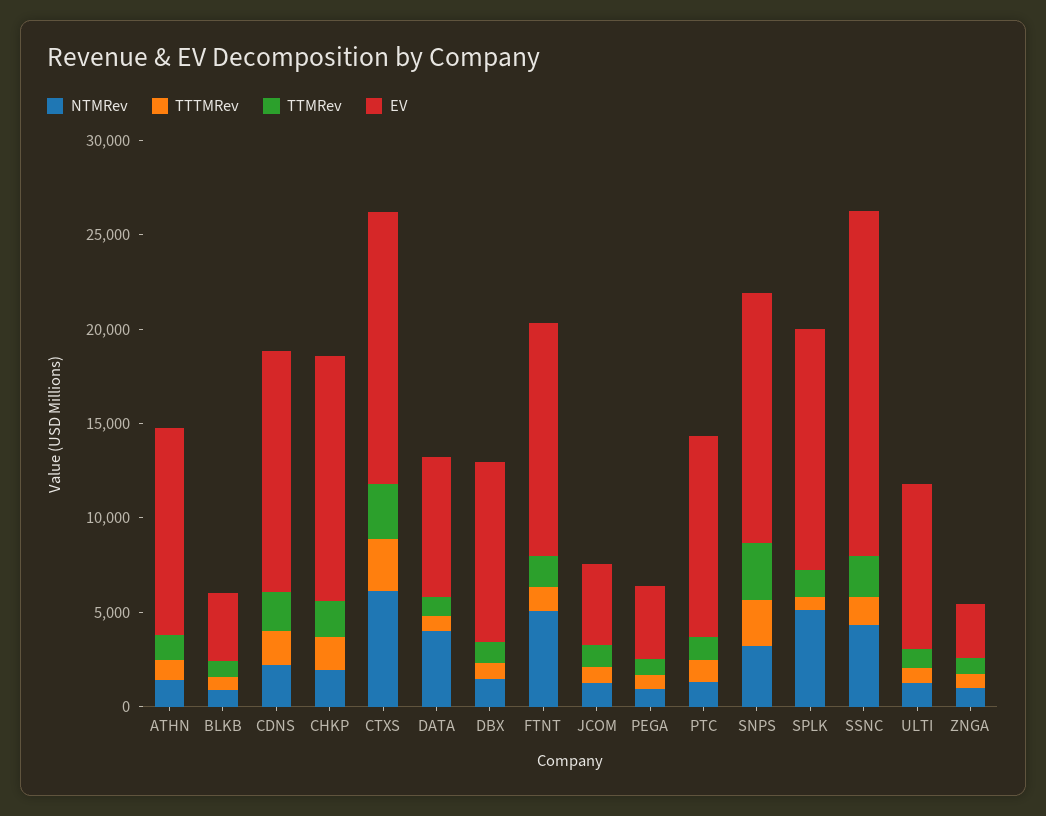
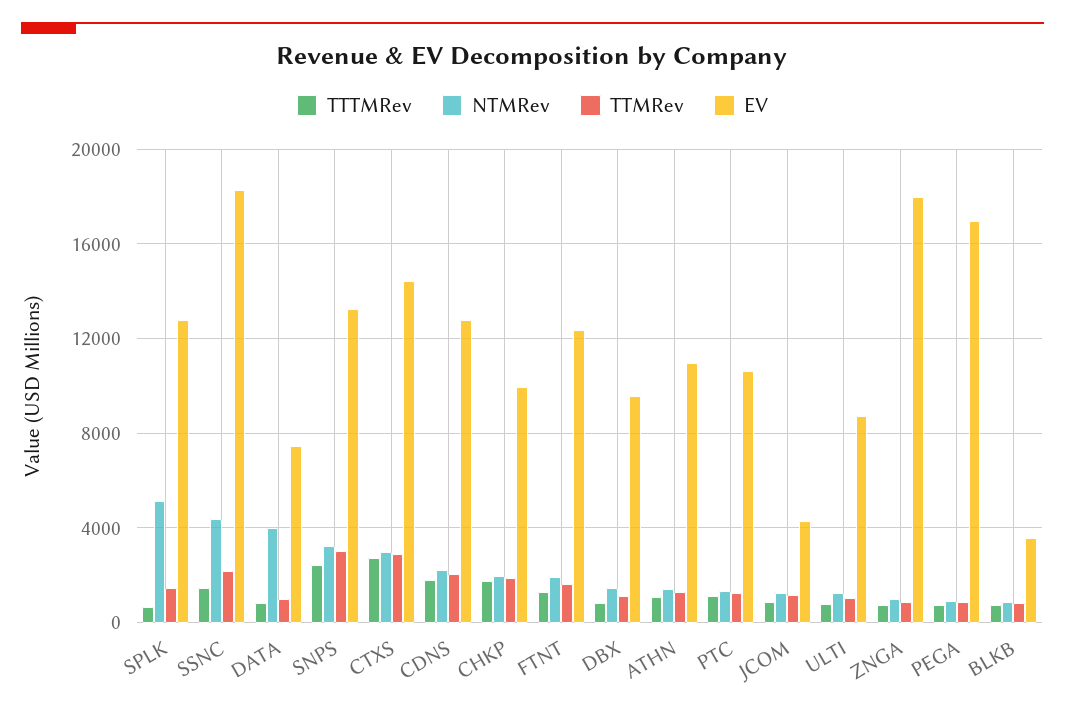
  {
    "NTMRev": {
      "ATHN": 1500,
      "BLKB": 1000,
      "CDNS": 2000,
      "CHKP": 2000,
-     "CTXS": 6000,
+     "CTXS": 3000,
      "DATA": 4000,
      "DBX": 1500,
-     "FTNT": 5000,
+     "FTNT": 2000,
      "JCOM": 1500,
      "PEGA": 1000,
      "PTC": 1500,
      "SNPS": 3000,
      "SPLK": 5000,
      "SSNC": 4500,
      "ULTI": 1000,
      "ZNGA": 1000
    },
    "TTTMRev": {
      "ATHN": 1000,
      "BLKB": 500,
      "CDNS": 2000,
      "CHKP": 1500,
      "CTXS": 2500,
      "DATA": 1000,
      "DBX": 1000,
      "FTNT": 1500,
      "JCOM": 1000,
      "PEGA": 1000,
      "PTC": 1000,
      "SNPS": 2500,
      "SPLK": 500,
      "SSNC": 1500,
      "ULTI": 1000,
      "ZNGA": 500
    },
    "TTMRev": {
      "ATHN": 1500,
      "BLKB": 1000,
      "CDNS": 2000,
      "CHKP": 2000,
      "CTXS": 3000,
      "DATA": 1000,
      "DBX": 1000,
      "FTNT": 1500,
      "JCOM": 1000,
      "PEGA": 1000,
      "PTC": 1000,
      "SNPS": 3000,
      "SPLK": 1500,
      "SSNC": 2000,
      "ULTI": 1000,
      "ZNGA": 1000
    },
    "EV": {
      "ATHN": 11000,
      "BLKB": 3500,
      "CDNS": 13000,
-     "CHKP": 13000,
+     "CHKP": 10000,
      "CTXS": 14500,
      "DATA": 7500,
      "DBX": 9500,
      "FTNT": 12500,
      "JCOM": 4500,
-     "PEGA": 4000,
+     "PEGA": 17000,
      "PTC": 10500,
      "SNPS": 13500,
      "SPLK": 13000,
      "SSNC": 18500,
      "ULTI": 8500,
-     "ZNGA": 3000
+     "ZNGA": 18000
    }
  }

